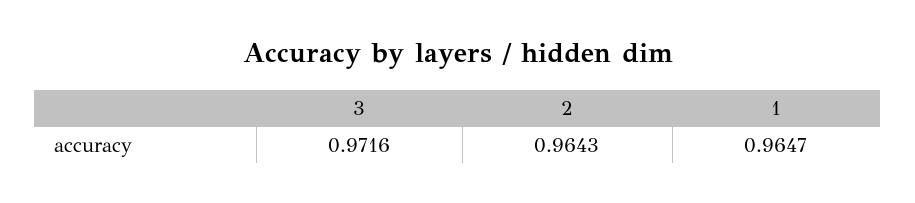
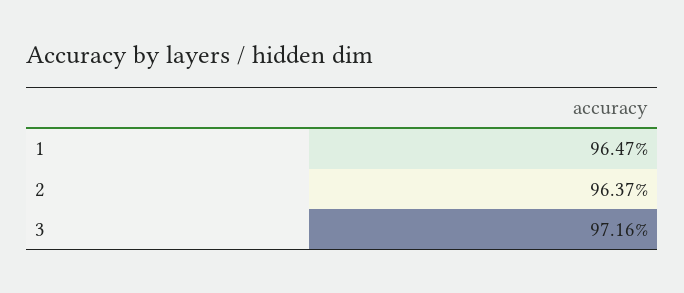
  {
    "3": 0.9716,
-   "2": 0.9643,
+   "2": 0.9637,
    "1": 0.9647
  }

